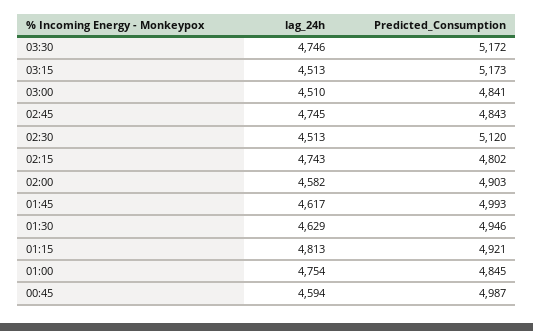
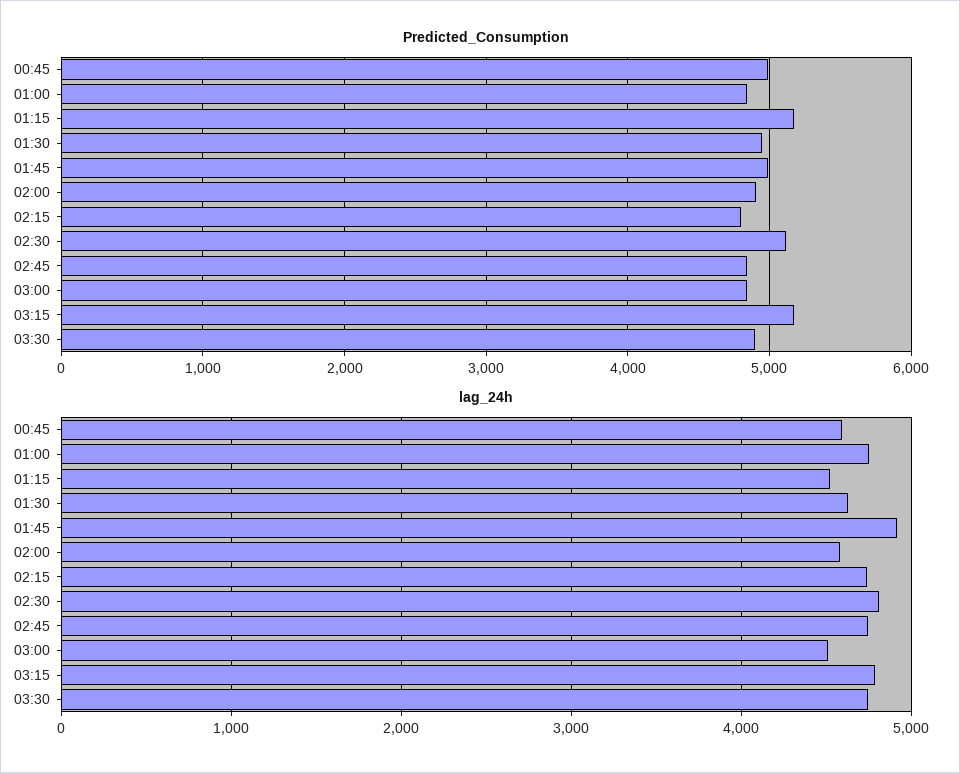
  {
    "lag_24h": {
      "03:30": 4746,
-     "03:15": 4513,
+     "03:15": 4800,
      "03:00": 4510,
      "02:45": 4745,
-     "02:30": 4513,
+     "02:30": 4800,
      "02:15": 4743,
      "02:00": 4582,
-     "01:45": 4617,
+     "01:45": 4900,
      "01:30": 4629,
-     "01:15": 4813,
+     "01:15": 4500,
      "01:00": 4754,
      "00:45": 4594
    },
    "Predicted_Consumption": {
-     "03:30": 5172,
+     "03:30": 4900,
      "03:15": 5173,
      "03:00": 4841,
      "02:45": 4843,
      "02:30": 5120,
      "02:15": 4802,
      "02:00": 4903,
      "01:45": 4993,
      "01:30": 4946,
-     "01:15": 4921,
+     "01:15": 5200,
      "01:00": 4845,
      "00:45": 4987
    }
  }

